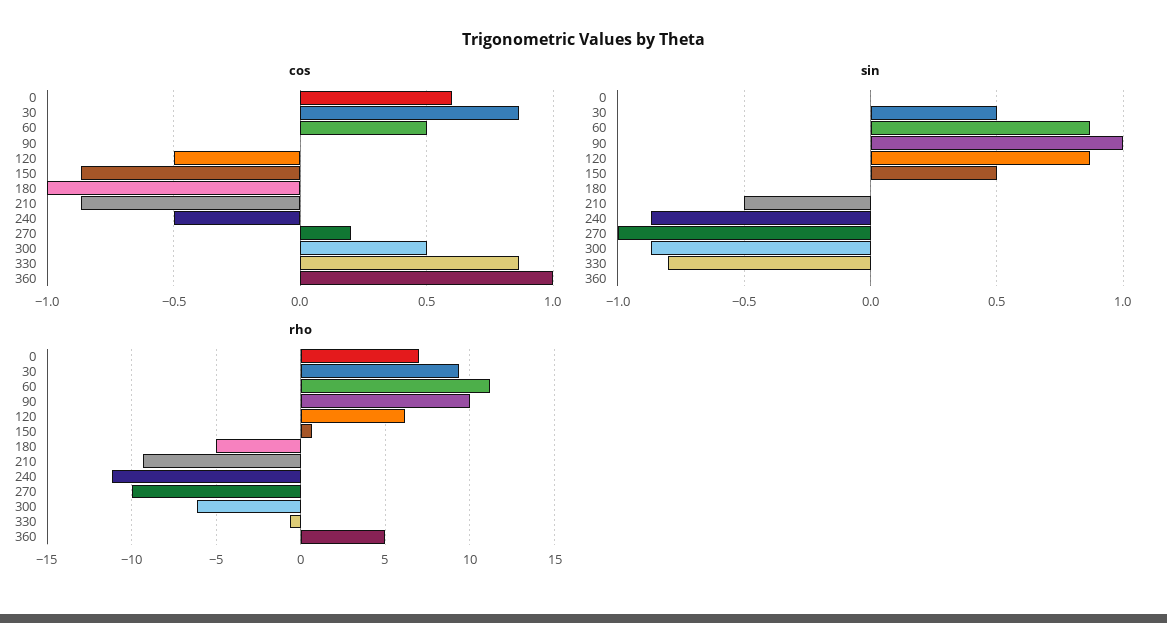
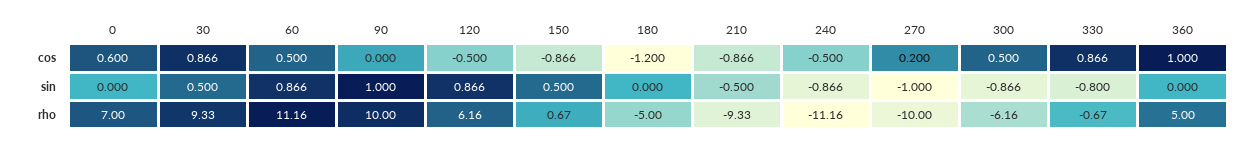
  {
    "cos": {
      "0": 0.6,
      "30": 0.866,
      "60": 0.5,
      "90": 0,
      "120": -0.5,
      "150": -0.866,
-     "180": -1,
+     "180": -1.2,
      "210": -0.866,
      "240": -0.5,
      "270": 0.2,
      "300": 0.5,
      "330": 0.866,
      "360": 1
    },
    "sin": {
      "0": 0,
      "30": 0.5,
      "60": 0.866,
      "90": 1,
      "120": 0.866,
      "150": 0.5,
      "180": 0,
      "210": -0.5,
      "240": -0.866,
      "270": -1,
      "300": -0.866,
      "330": -0.8,
      "360": 0
    },
    "rho": {
      "0": 7,
      "30": 9.33,
      "60": 11.16,
      "90": 10,
      "120": 6.16,
      "150": 0.67,
      "180": -5,
      "210": -9.33,
      "240": -11.16,
      "270": -10,
      "300": -6.16,
      "330": -0.67,
      "360": 5
    }
  }

